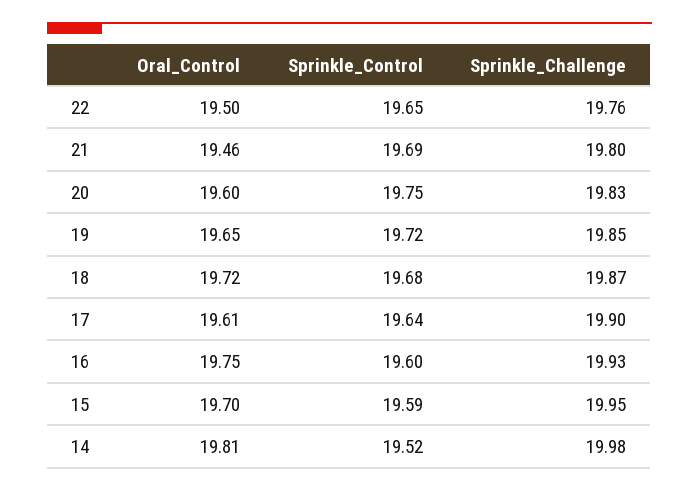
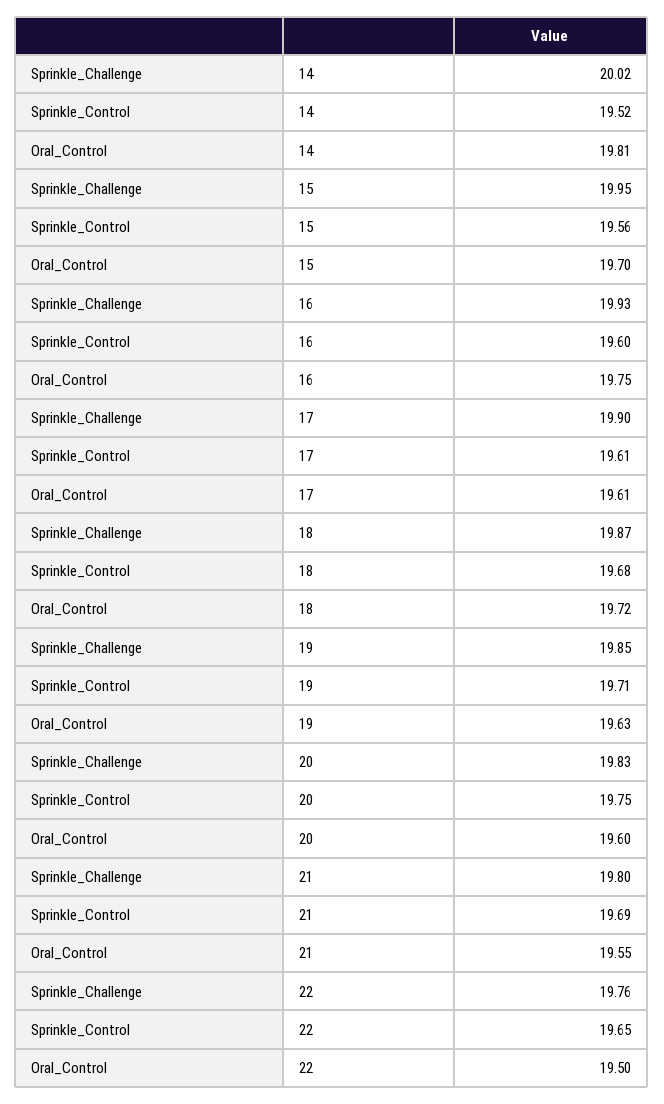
  {
    "Oral_Control": {
      "22": 19.5,
-     "21": 19.46,
+     "21": 19.55,
      "20": 19.6,
-     "19": 19.65,
+     "19": 19.63,
      "18": 19.72,
      "17": 19.61,
      "16": 19.75,
      "15": 19.7,
      "14": 19.81
    },
    "Sprinkle_Control": {
      "22": 19.65,
      "21": 19.69,
      "20": 19.75,
-     "19": 19.72,
+     "19": 19.71,
      "18": 19.68,
-     "17": 19.64,
+     "17": 19.61,
      "16": 19.6,
-     "15": 19.59,
+     "15": 19.56,
      "14": 19.52
    },
    "Sprinkle_Challenge": {
      "22": 19.76,
      "21": 19.8,
      "20": 19.83,
      "19": 19.85,
      "18": 19.87,
      "17": 19.9,
      "16": 19.93,
      "15": 19.95,
-     "14": 19.98
+     "14": 20.02
    }
  }

